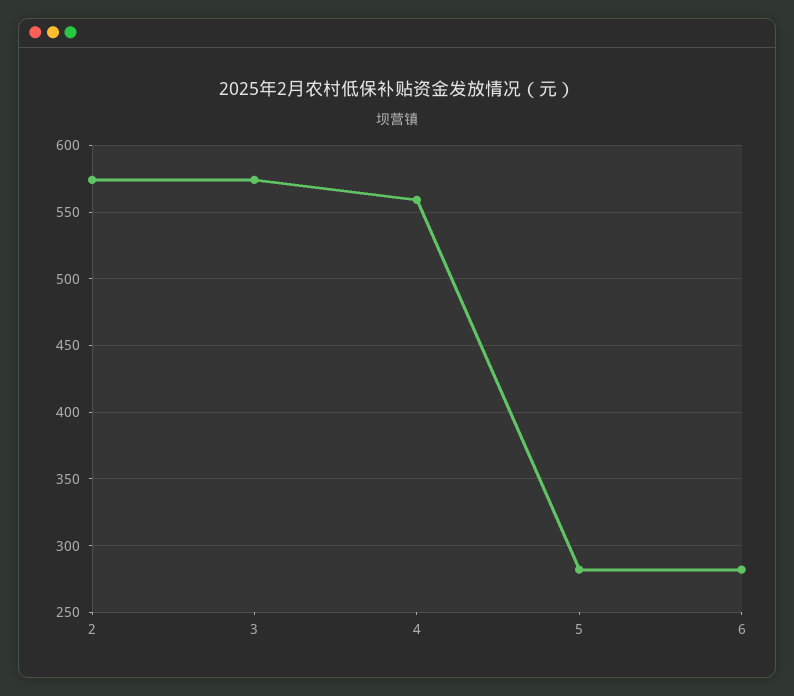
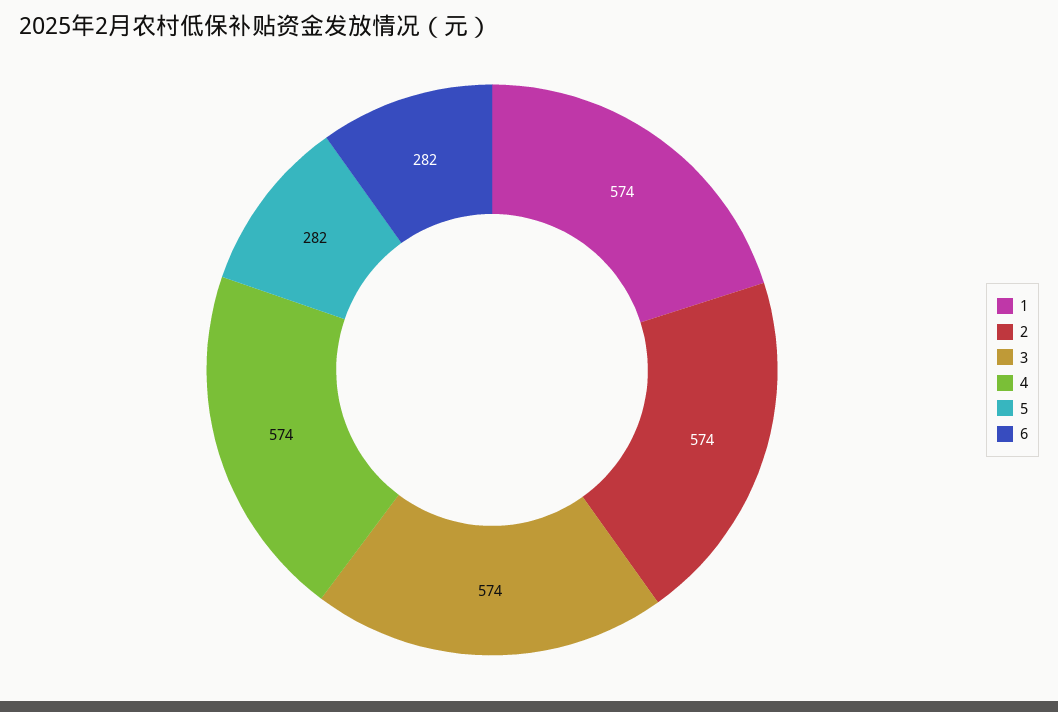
  {
    "2": 574,
    "3": 574,
-   "4": 560,
+   "4": 574,
    "5": 282,
-   "6": 282
+   "6": 282,
+   "1": 574
  }

